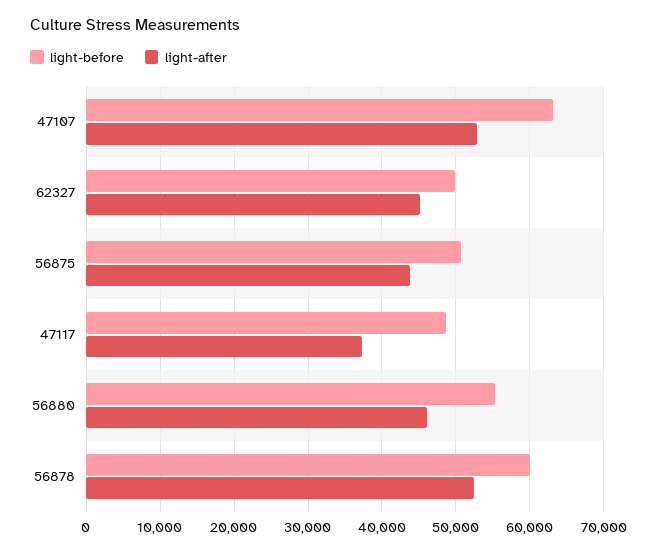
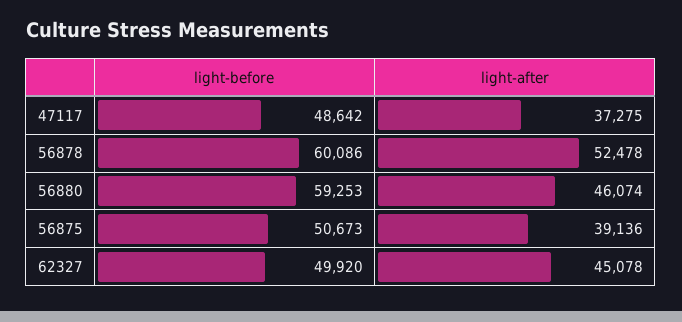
  {
    "light-before": {
-     "47107": 63000,
      "62327": 49920,
      "56875": 50673,
      "47117": 48642,
-     "56880": 55000,
+     "56880": 59253,
      "56878": 60086
    },
    "light-after": {
-     "47107": 53000,
      "62327": 45078,
-     "56875": 44000,
+     "56875": 39136,
      "47117": 37275,
      "56880": 46074,
      "56878": 52478
    }
  }

